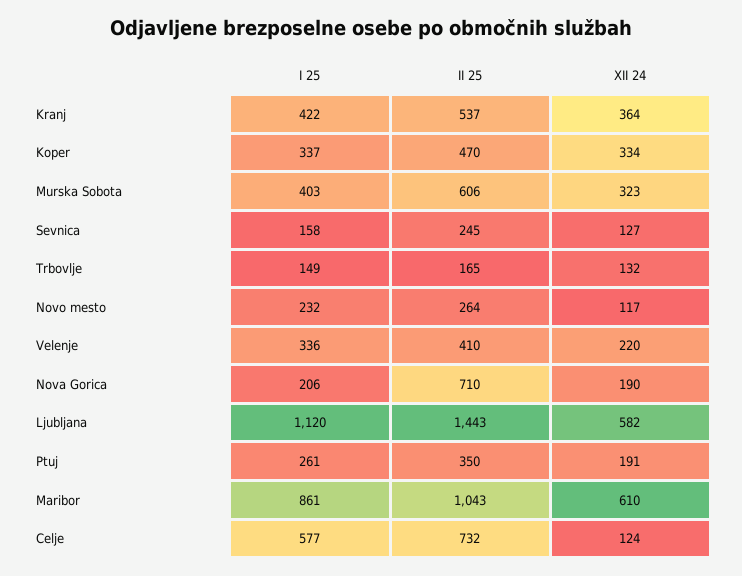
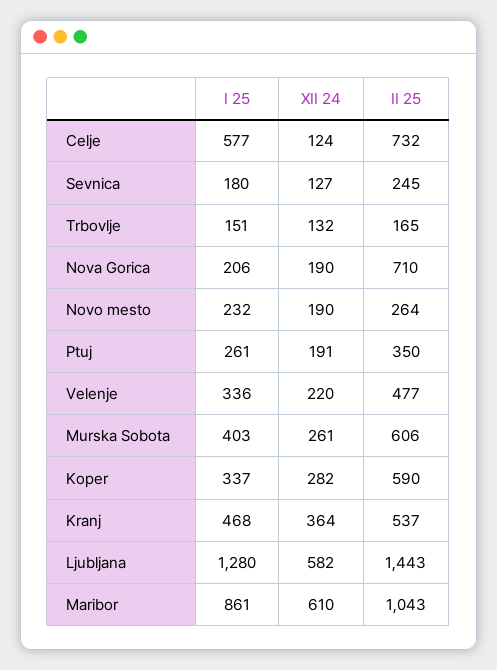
  {
    "I 25": {
-     "Kranj": 422,
+     "Kranj": 468,
      "Koper": 337,
      "Murska Sobota": 403,
-     "Sevnica": 158,
+     "Sevnica": 180,
-     "Trbovlje": 149,
+     "Trbovlje": 151,
      "Novo mesto": 232,
      "Velenje": 336,
      "Nova Gorica": 206,
-     "Ljubljana": 1120,
+     "Ljubljana": 1280,
      "Ptuj": 261,
      "Maribor": 861,
      "Celje": 577
    },
    "II 25": {
      "Kranj": 537,
-     "Koper": 470,
+     "Koper": 590,
      "Murska Sobota": 606,
      "Sevnica": 245,
      "Trbovlje": 165,
      "Novo mesto": 264,
-     "Velenje": 410,
+     "Velenje": 477,
      "Nova Gorica": 710,
      "Ljubljana": 1443,
      "Ptuj": 350,
      "Maribor": 1043,
      "Celje": 732
    },
    "XII 24": {
      "Kranj": 364,
-     "Koper": 334,
+     "Koper": 282,
-     "Murska Sobota": 323,
+     "Murska Sobota": 261,
      "Sevnica": 127,
      "Trbovlje": 132,
-     "Novo mesto": 117,
+     "Novo mesto": 190,
      "Velenje": 220,
      "Nova Gorica": 190,
      "Ljubljana": 582,
      "Ptuj": 191,
      "Maribor": 610,
      "Celje": 124
    }
  }

